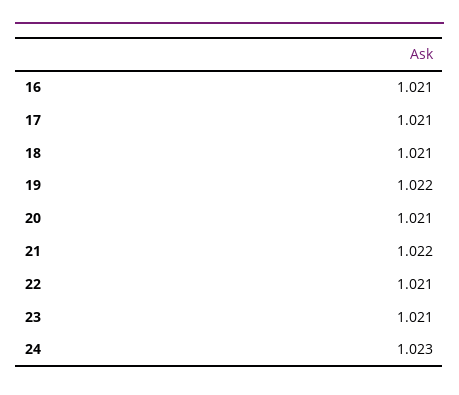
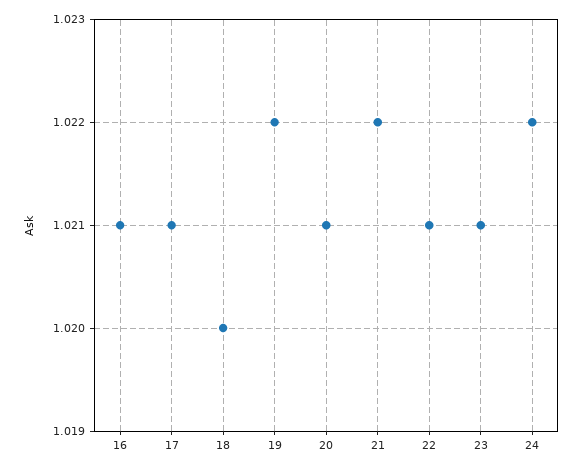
  {
    "16": 1.021,
    "17": 1.021,
-   "18": 1.021,
+   "18": 1.02,
    "19": 1.022,
    "20": 1.021,
    "21": 1.022,
    "22": 1.021,
    "23": 1.021,
-   "24": 1.023
+   "24": 1.022
  }

